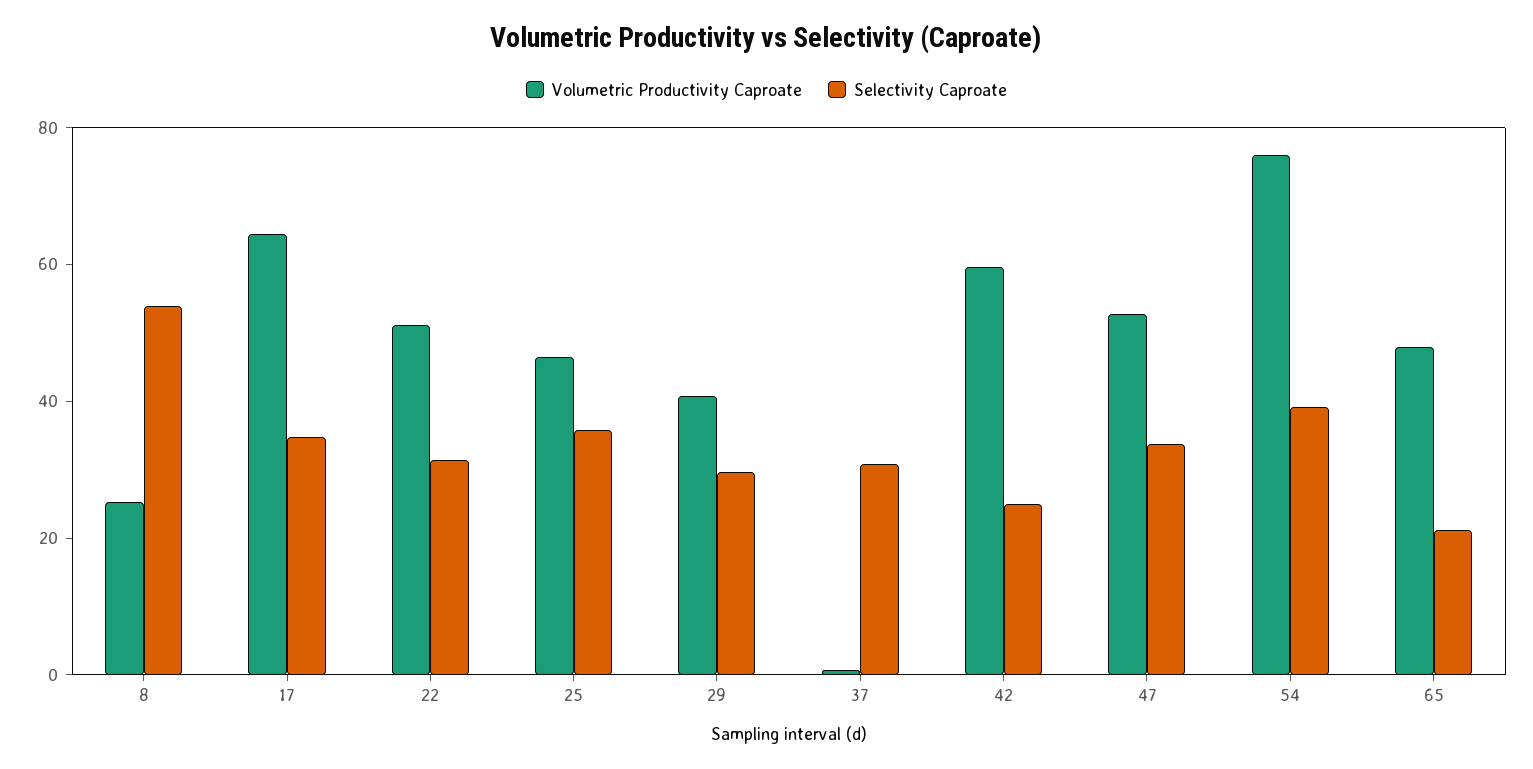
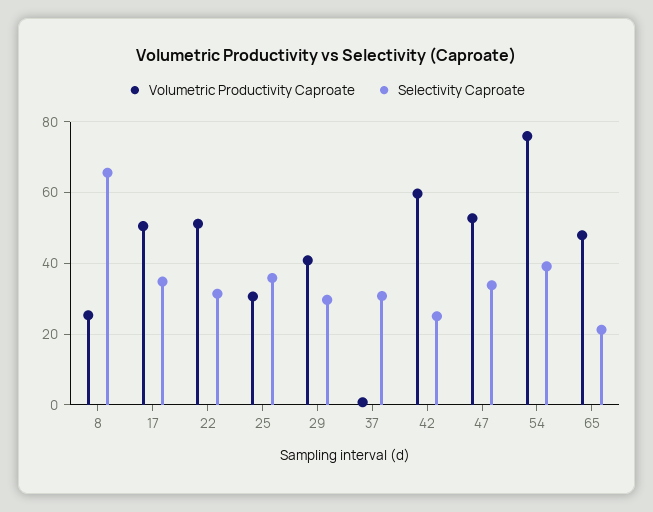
  {
    "Volumetric Productivity Caproate": {
      "8": 26,
-     "17": 65,
+     "17": 50,
      "22": 52,
-     "25": 45,
+     "25": 30,
      "29": 40,
      "37": 0,
      "42": 60,
      "47": 52,
      "54": 76,
      "65": 48
    },
    "Selectivity Caproate": {
-     "8": 55,
+     "8": 66,
      "17": 34,
      "22": 32,
      "25": 36,
      "29": 30,
      "37": 30,
      "42": 26,
      "47": 34,
      "54": 40,
      "65": 22
    }
  }

